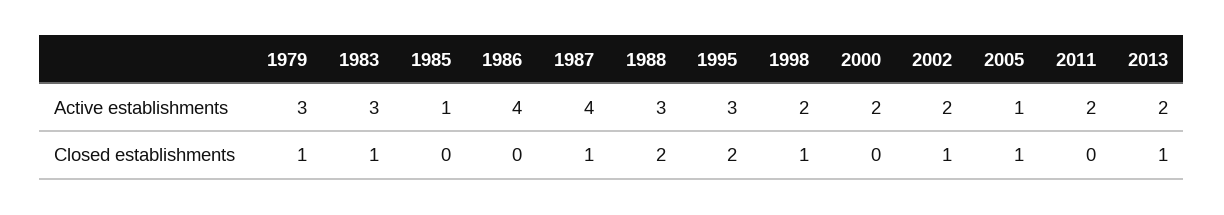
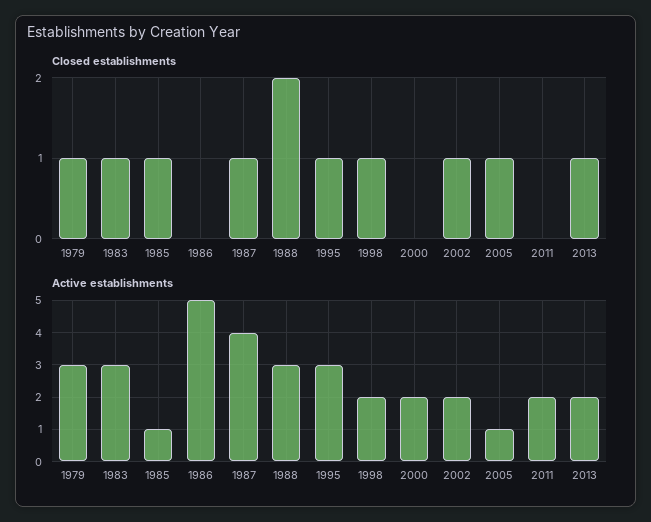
  {
    "Active establishments": {
      "1979": 3,
      "1983": 3,
      "1985": 1,
-     "1986": 4,
+     "1986": 5,
      "1987": 4,
      "1988": 3,
      "1995": 3,
      "1998": 2,
      "2000": 2,
      "2002": 2,
      "2005": 1,
      "2011": 2,
      "2013": 2
    },
    "Closed establishments": {
      "1979": 1,
      "1983": 1,
-     "1985": 0,
+     "1985": 1,
      "1986": 0,
      "1987": 1,
      "1988": 2,
-     "1995": 2,
+     "1995": 1,
      "1998": 1,
      "2000": 0,
      "2002": 1,
      "2005": 1,
      "2011": 0,
      "2013": 1
    }
  }

